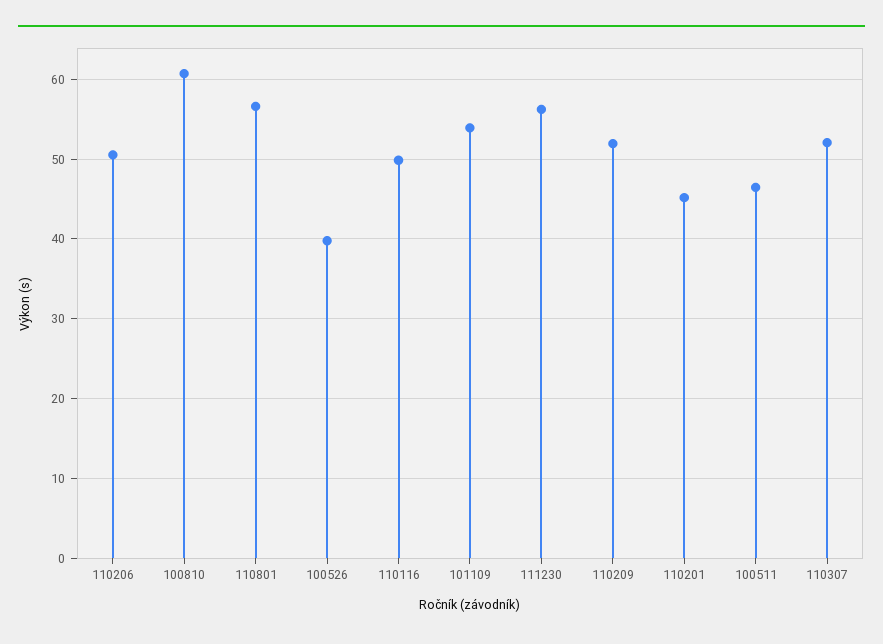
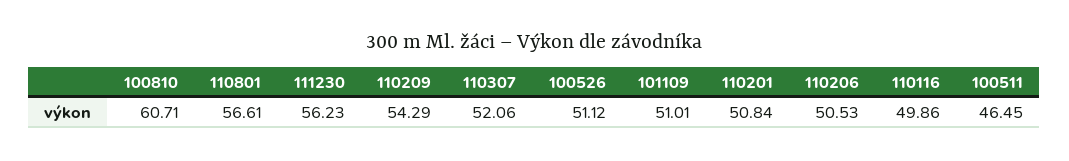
  {
    "110206": 50.53,
    "100810": 60.71,
    "110801": 56.61,
-   "100526": 40,
+   "100526": 51.12,
    "110116": 49.86,
-   "101109": 54,
+   "101109": 51.01,
    "111230": 56.23,
-   "110209": 52,
+   "110209": 54.29,
-   "110201": 45,
+   "110201": 50.84,
    "100511": 46.45,
    "110307": 52.06
  }

